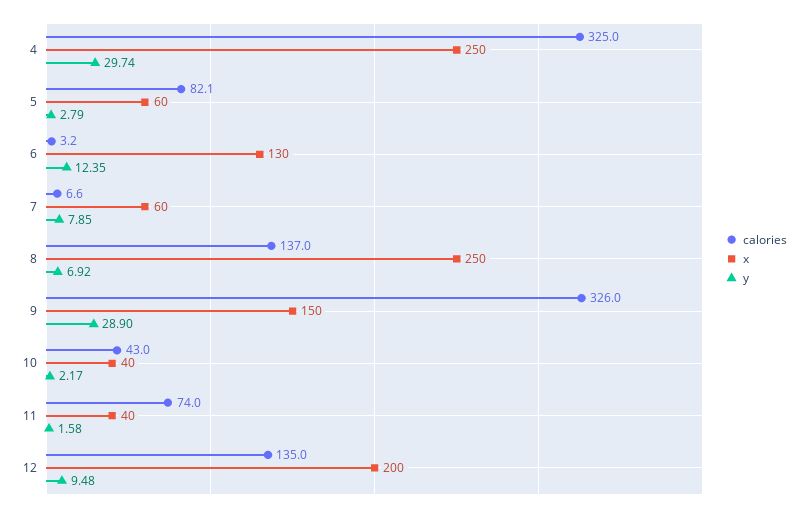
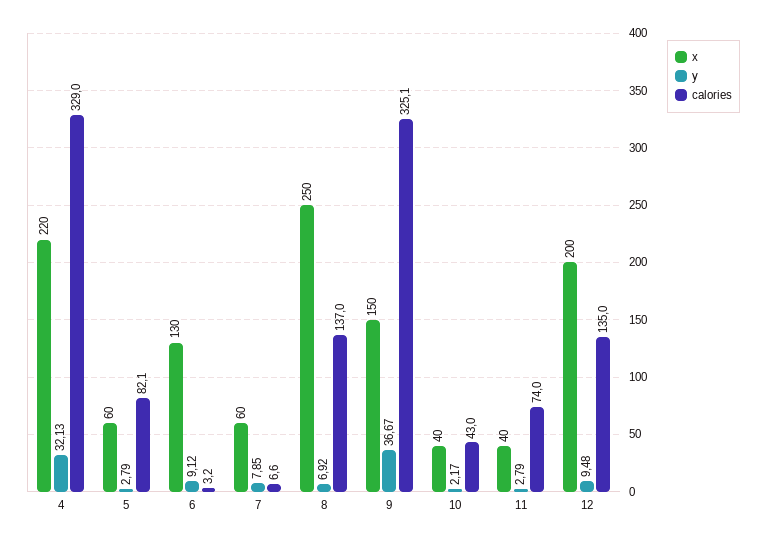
  {
    "calories": {
-     "4": 325,
+     "4": 329,
      "5": 82.1,
      "6": 3.2,
      "7": 6.6,
      "8": 137,
-     "9": 326,
+     "9": 325.1,
      "10": 43,
      "11": 74,
      "12": 135
    },
    "x": {
-     "4": 250,
+     "4": 220,
      "5": 60,
      "6": 130,
      "7": 60,
      "8": 250,
      "9": 150,
      "10": 40,
      "11": 40,
      "12": 200
    },
    "y": {
-     "4": 29.74,
+     "4": 32.13,
      "5": 2.79,
-     "6": 12.35,
+     "6": 9.12,
      "7": 7.85,
      "8": 6.92,
-     "9": 28.9,
+     "9": 36.67,
      "10": 2.17,
-     "11": 1.58,
+     "11": 2.79,
      "12": 9.48
    }
  }

